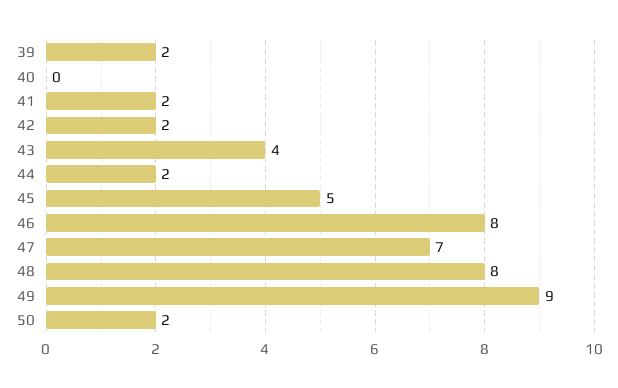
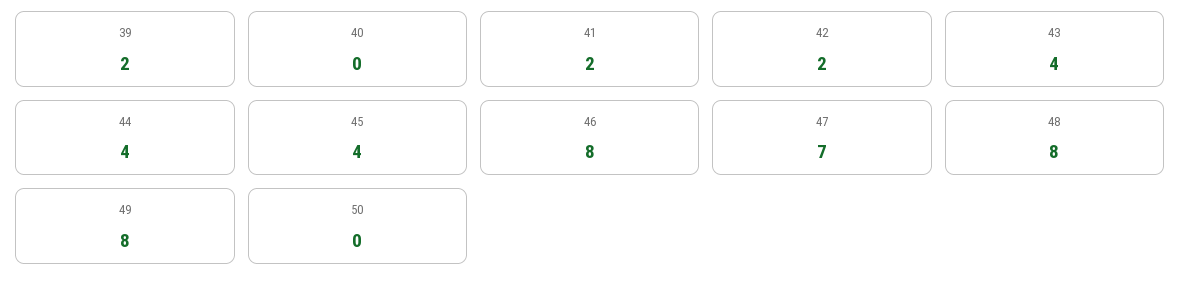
  {
    "39": 2,
    "40": 0,
    "41": 2,
    "42": 2,
    "43": 4,
-   "44": 2,
+   "44": 4,
-   "45": 5,
+   "45": 4,
    "46": 8,
    "47": 7,
    "48": 8,
-   "49": 9,
+   "49": 8,
-   "50": 2
+   "50": 0
  }

